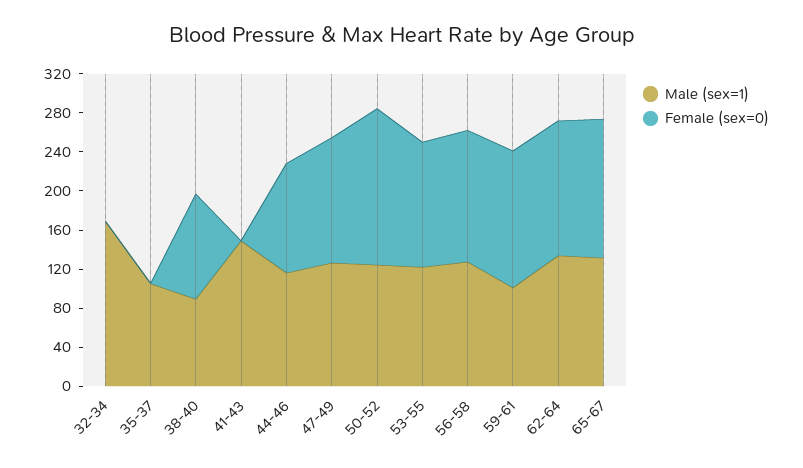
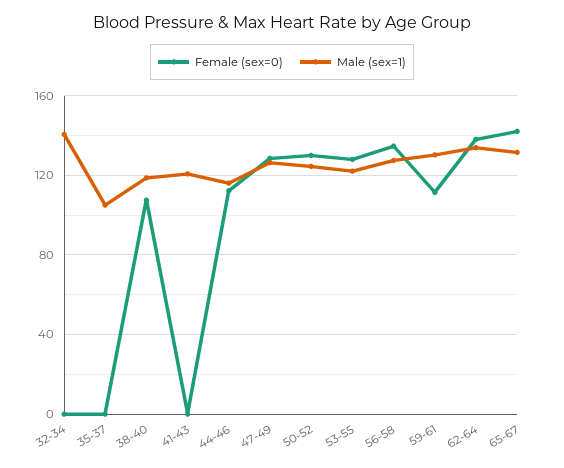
  {
    "Male (sex=1)": {
-     "32-34": 170,
+     "32-34": 140,
      "35-37": 105,
-     "38-40": 90,
+     "38-40": 120,
-     "41-43": 150,
+     "41-43": 120,
      "44-46": 115,
      "47-49": 125,
      "50-52": 125,
      "53-55": 120,
      "56-58": 125,
-     "59-61": 100,
+     "59-61": 130,
      "62-64": 135,
      "65-67": 130
    },
    "Female (sex=0)": {
      "32-34": 0,
      "35-37": 0,
      "38-40": 110,
      "41-43": 0,
      "44-46": 110,
      "47-49": 130,
-     "50-52": 160,
+     "50-52": 130,
      "53-55": 130,
      "56-58": 135,
-     "59-61": 140,
+     "59-61": 110,
      "62-64": 140,
      "65-67": 140
    }
  }

